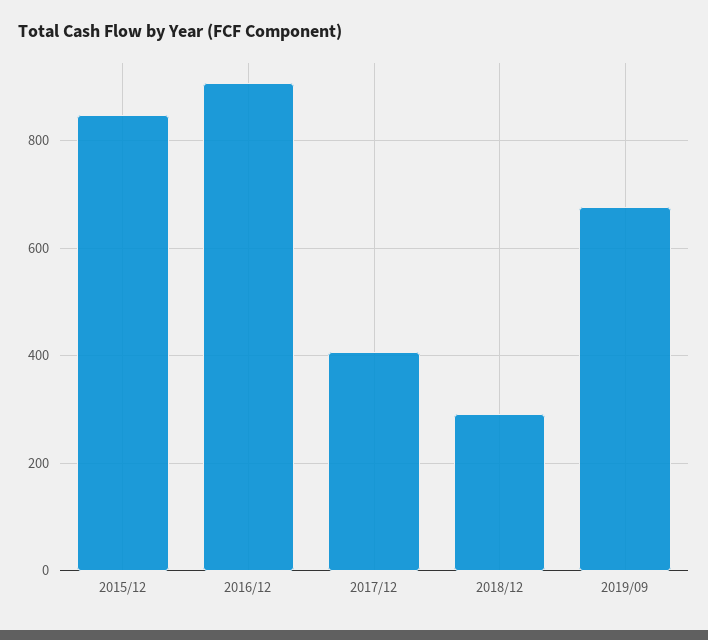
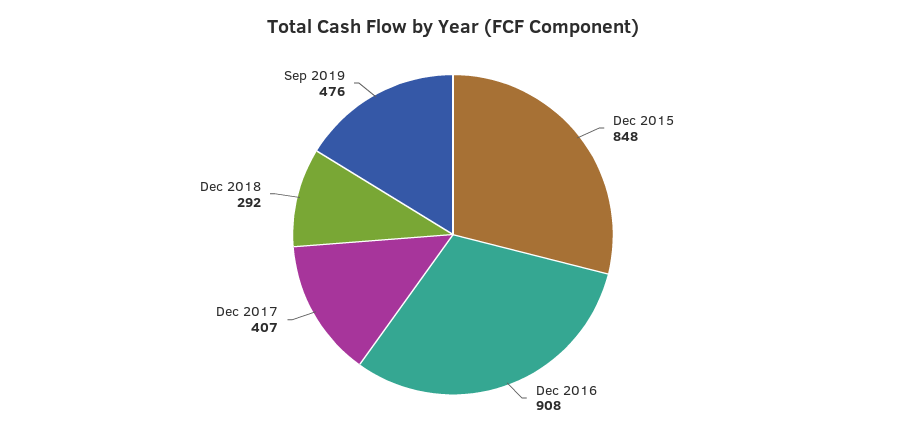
  {
    "2015/12": 848,
    "2016/12": 908,
    "2017/12": 407,
    "2018/12": 292,
-   "2019/09": 680
+   "2019/09": 476
  }

